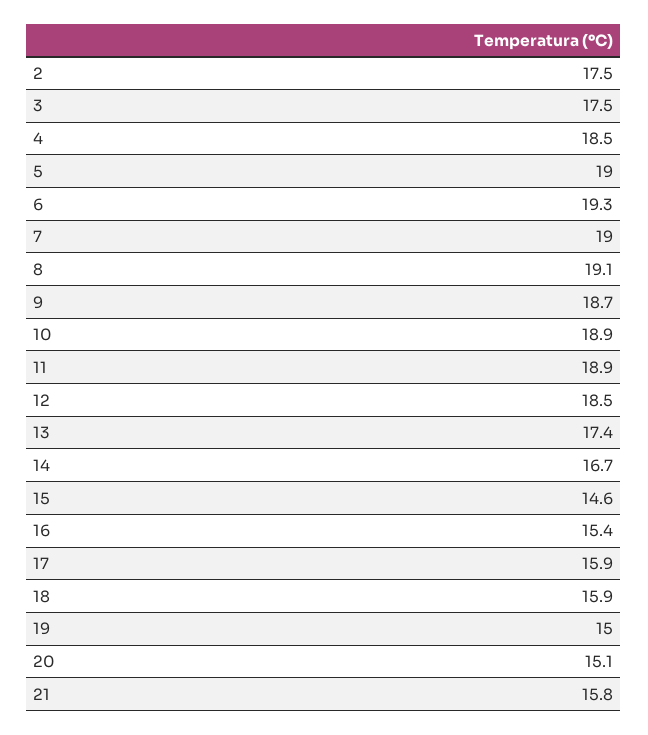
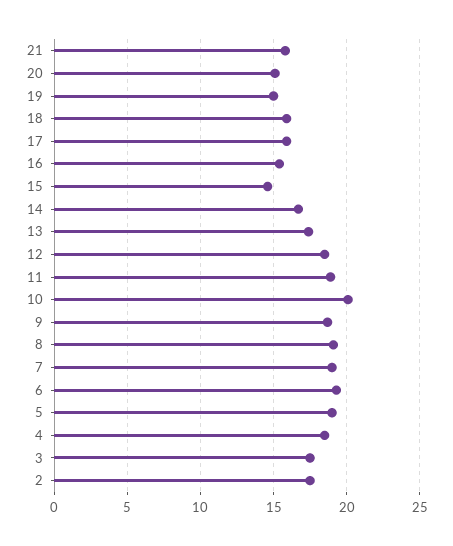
  {
    "2": 17.5,
    "3": 17.5,
    "4": 18.5,
    "5": 19,
    "6": 19.3,
    "7": 19,
    "8": 19.1,
    "9": 18.7,
-   "10": 18.9,
+   "10": 20,
    "11": 18.9,
    "12": 18.5,
    "13": 17.4,
    "14": 16.7,
    "15": 14.6,
    "16": 15.4,
    "17": 15.9,
    "18": 15.9,
    "19": 15,
    "20": 15.1,
    "21": 15.8
  }

